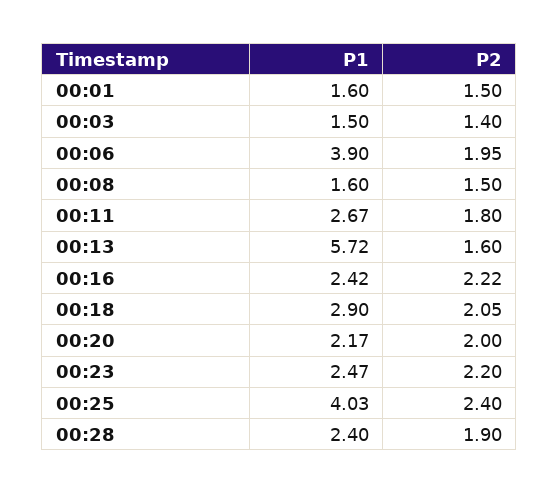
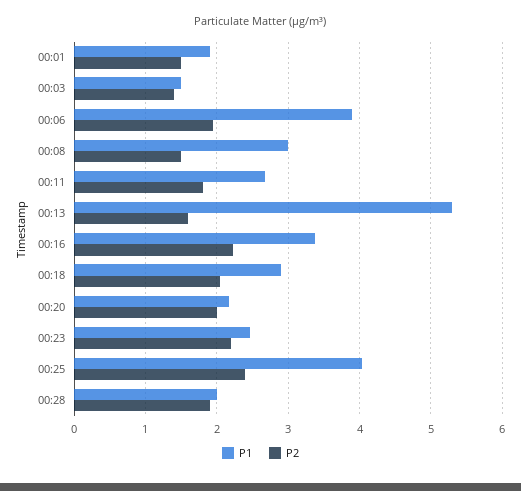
  {
    "P1": {
-     "00:01": 1.6,
+     "00:01": 1.9,
      "00:03": 1.5,
      "00:06": 3.9,
-     "00:08": 1.6,
+     "00:08": 3,
      "00:11": 2.67,
-     "00:13": 5.72,
+     "00:13": 5.3,
-     "00:16": 2.42,
+     "00:16": 3.4,
      "00:18": 2.9,
      "00:20": 2.17,
      "00:23": 2.47,
      "00:25": 4.03,
-     "00:28": 2.4
+     "00:28": 2
    },
    "P2": {
      "00:01": 1.5,
      "00:03": 1.4,
      "00:06": 1.95,
      "00:08": 1.5,
      "00:11": 1.8,
      "00:13": 1.6,
      "00:16": 2.22,
      "00:18": 2.05,
      "00:20": 2,
      "00:23": 2.2,
      "00:25": 2.4,
      "00:28": 1.9
    }
  }

